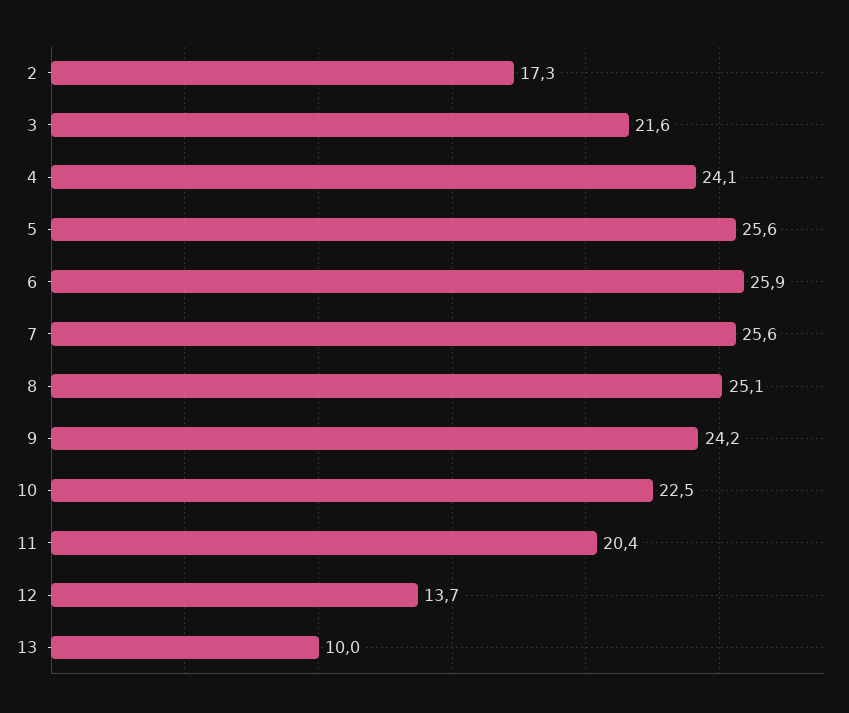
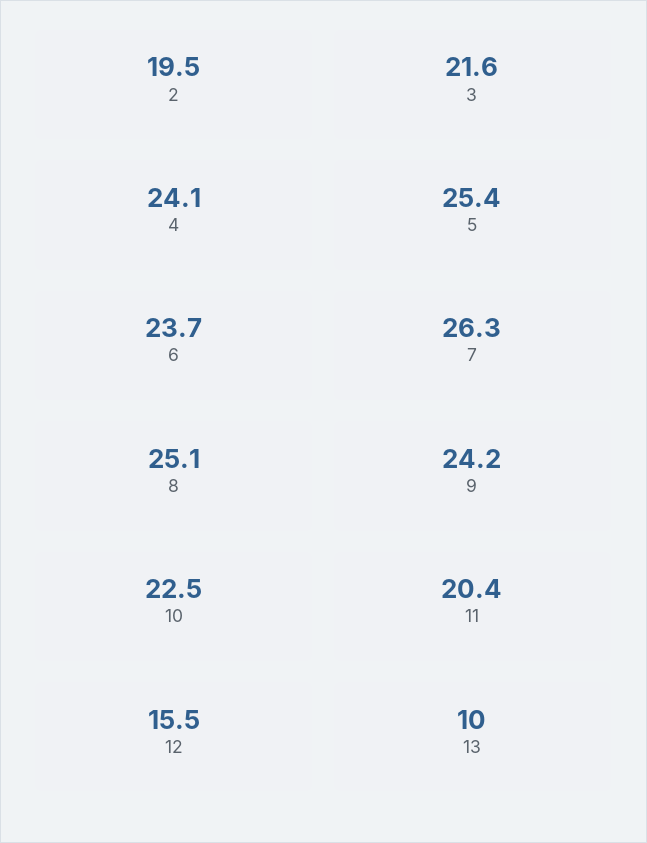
  {
-   "2": 17.3,
+   "2": 19.5,
    "3": 21.6,
    "4": 24.1,
-   "5": 25.6,
+   "5": 25.4,
-   "6": 25.9,
+   "6": 23.7,
-   "7": 25.6,
+   "7": 26.3,
    "8": 25.1,
    "9": 24.2,
    "10": 22.5,
    "11": 20.4,
-   "12": 13.7,
+   "12": 15.5,
    "13": 10
  }

